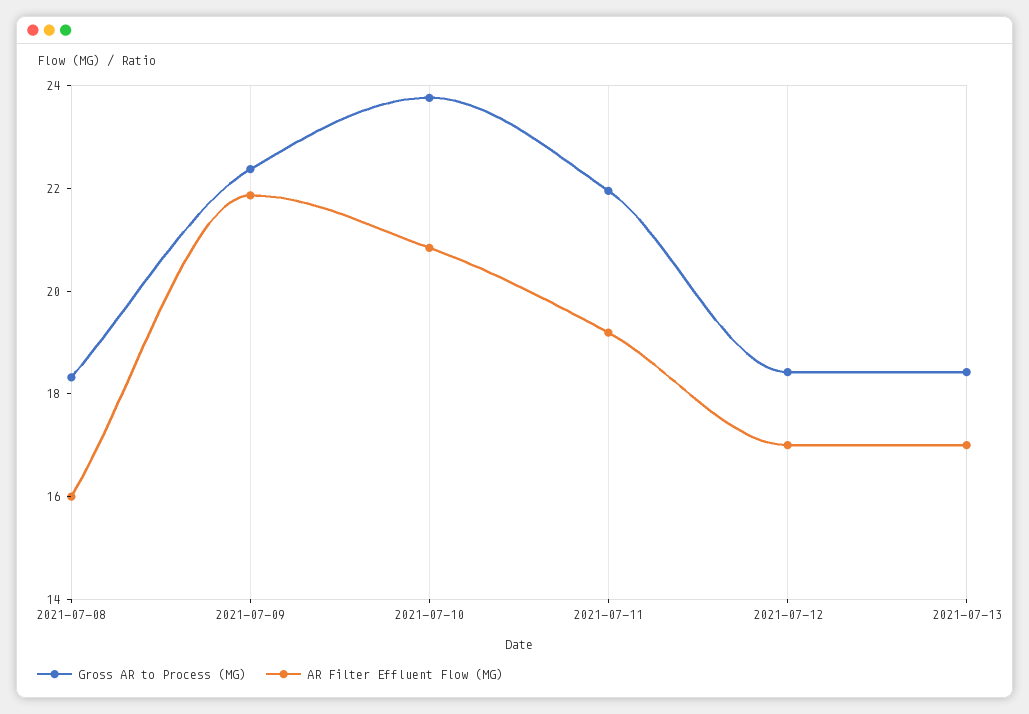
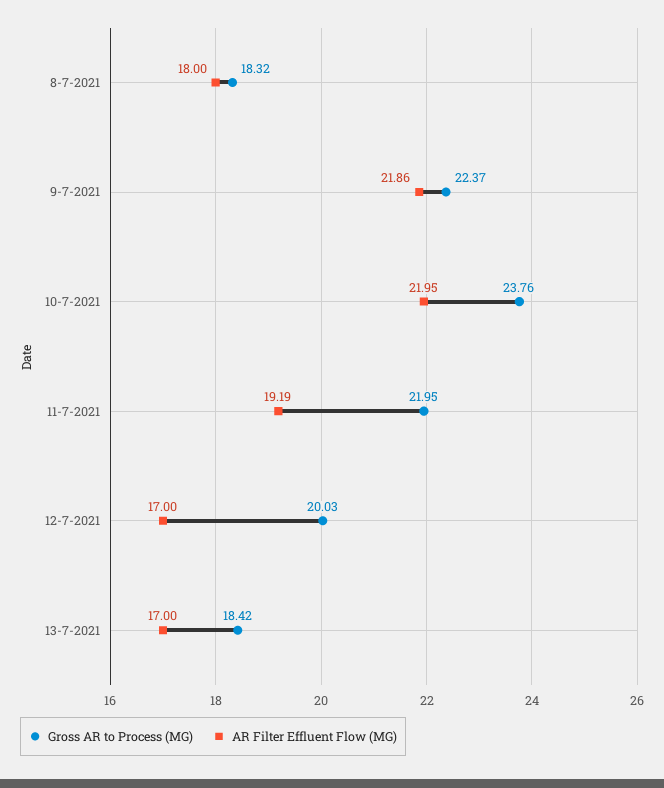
  {
    "Gross AR to Process (MG)": {
      "2021-07-08": 18.32,
      "2021-07-09": 22.37,
      "2021-07-10": 23.76,
      "2021-07-11": 21.95,
-     "2021-07-12": 18.5,
+     "2021-07-12": 20.03,
      "2021-07-13": 18.42
    },
    "AR Filter Effluent Flow (MG)": {
-     "2021-07-08": 16,
+     "2021-07-08": 18,
      "2021-07-09": 21.86,
-     "2021-07-10": 21,
+     "2021-07-10": 21.95,
      "2021-07-11": 19.19,
      "2021-07-12": 17,
      "2021-07-13": 17
    }
  }

